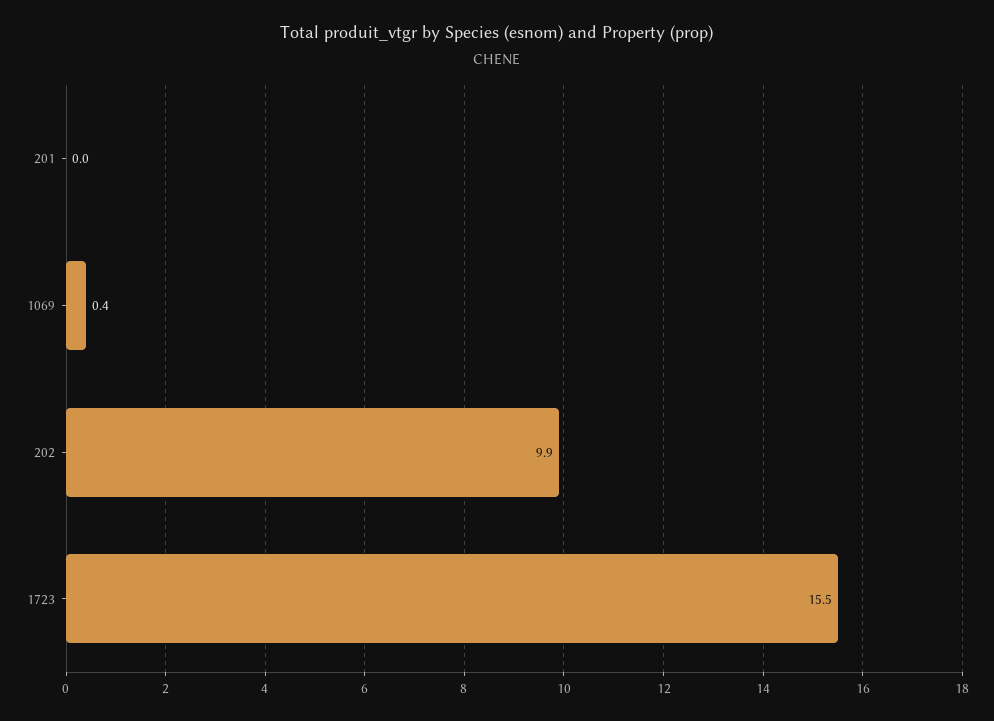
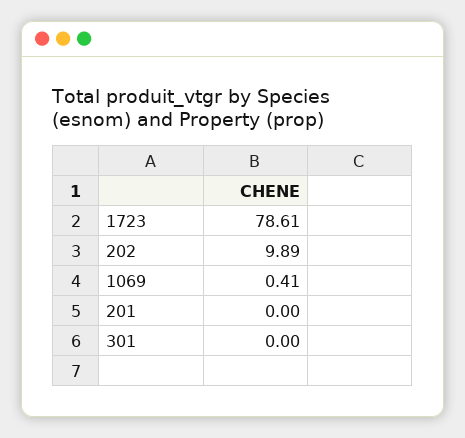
  {
    "201": 0,
    "1069": 0.41,
    "202": 9.89,
-   "1723": 15.5
+   "1723": 78.61,
+   "301": 0
  }

